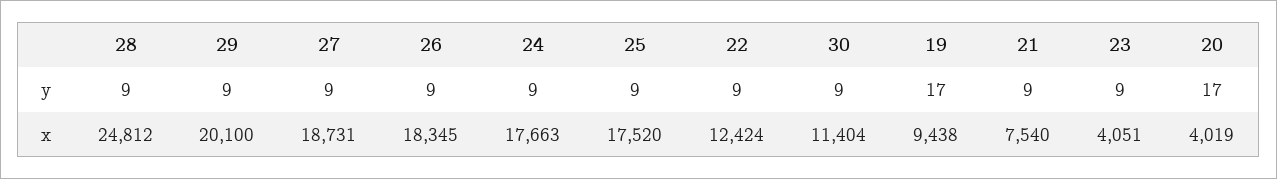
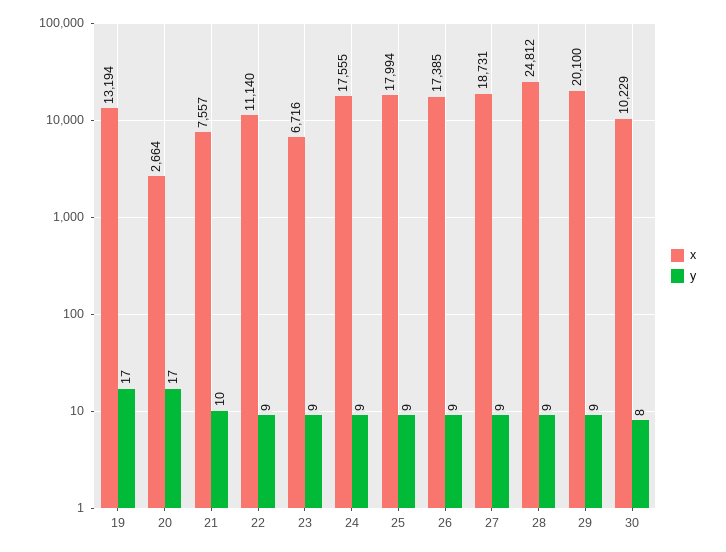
  {
    "y": {
      "28": 9,
      "29": 9,
      "27": 9,
      "26": 9,
      "24": 9,
      "25": 9,
      "22": 9,
-     "30": 9,
+     "30": 8,
      "19": 17,
-     "21": 9,
+     "21": 10,
      "23": 9,
      "20": 17
    },
    "x": {
      "28": 24812,
      "29": 20100,
      "27": 18731,
-     "26": 18345,
+     "26": 17385,
-     "24": 17663,
+     "24": 17555,
-     "25": 17520,
+     "25": 17994,
-     "22": 12424,
+     "22": 11140,
-     "30": 11404,
+     "30": 10229,
-     "19": 9438,
+     "19": 13194,
-     "21": 7540,
+     "21": 7557,
-     "23": 4051,
+     "23": 6716,
-     "20": 4019
+     "20": 2664
    }
  }

